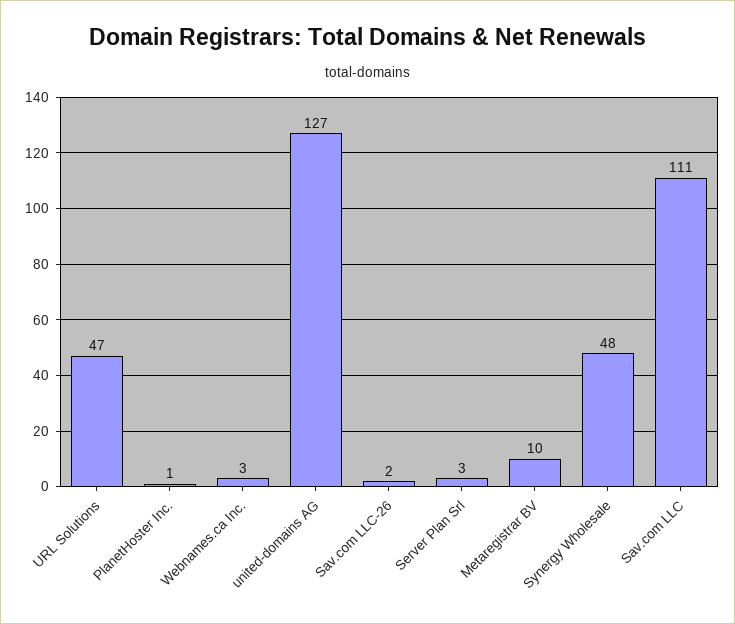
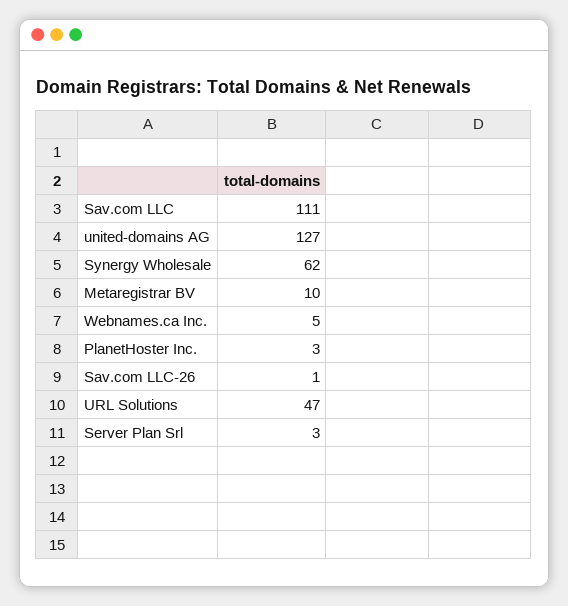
  {
    "URL Solutions": 47,
-   "PlanetHoster Inc.": 1,
+   "PlanetHoster Inc.": 3,
-   "Webnames.ca Inc.": 3,
+   "Webnames.ca Inc.": 5,
    "united-domains AG": 127,
-   "Sav.com LLC-26": 2,
+   "Sav.com LLC-26": 1,
    "Server Plan Srl": 3,
    "Metaregistrar BV": 10,
-   "Synergy Wholesale": 48,
+   "Synergy Wholesale": 62,
    "Sav.com LLC": 111
  }

